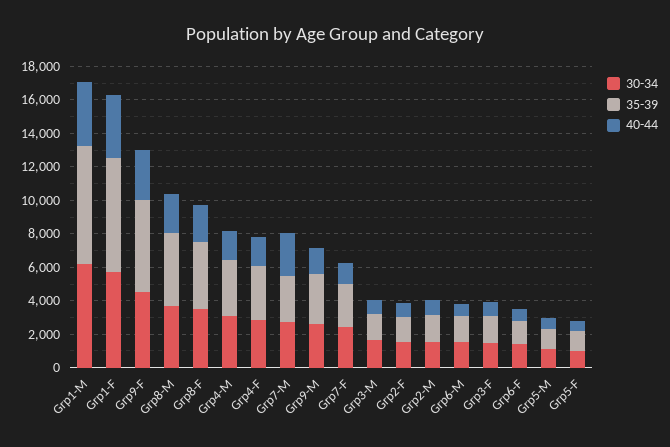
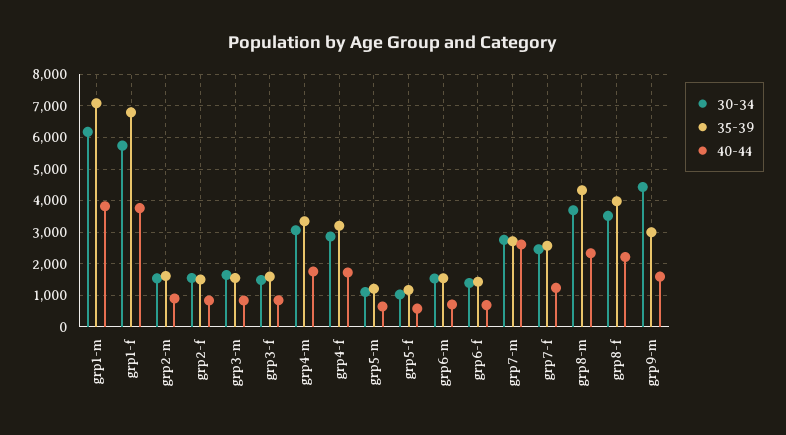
  {
    "30-34": {
      "Grp1-M": 6200,
      "Grp1-F": 5800,
-     "Grp9-F": 4500,
      "Grp8-M": 3600,
      "Grp8-F": 3600,
      "Grp4-M": 3000,
      "Grp4-F": 2800,
      "Grp7-M": 2800,
-     "Grp9-M": 2500,
+     "Grp9-M": 4400,
      "Grp7-F": 2400,
      "Grp3-M": 1600,
      "Grp2-F": 1600,
      "Grp2-M": 1600,
      "Grp6-M": 1600,
      "Grp3-F": 1400,
      "Grp6-F": 1400,
      "Grp5-M": 1200,
      "Grp5-F": 1000
    },
    "35-39": {
      "Grp1-M": 7000,
      "Grp1-F": 6800,
-     "Grp9-F": 5500,
      "Grp8-M": 4400,
      "Grp8-F": 4000,
      "Grp4-M": 3400,
      "Grp4-F": 3200,
      "Grp7-M": 2800,
      "Grp9-M": 3000,
      "Grp7-F": 2600,
      "Grp3-M": 1600,
      "Grp2-F": 1400,
      "Grp2-M": 1600,
      "Grp6-M": 1600,
      "Grp3-F": 1600,
      "Grp6-F": 1400,
      "Grp5-M": 1200,
      "Grp5-F": 1200
    },
    "40-44": {
      "Grp1-M": 3800,
      "Grp1-F": 3800,
-     "Grp9-F": 3000,
      "Grp8-M": 2400,
      "Grp8-F": 2200,
      "Grp4-M": 1800,
      "Grp4-F": 1800,
      "Grp7-M": 2600,
      "Grp9-M": 1600,
      "Grp7-F": 1200,
      "Grp3-M": 800,
      "Grp2-F": 800,
      "Grp2-M": 1000,
      "Grp6-M": 800,
      "Grp3-F": 800,
      "Grp6-F": 600,
      "Grp5-M": 600,
      "Grp5-F": 600
    }
  }

